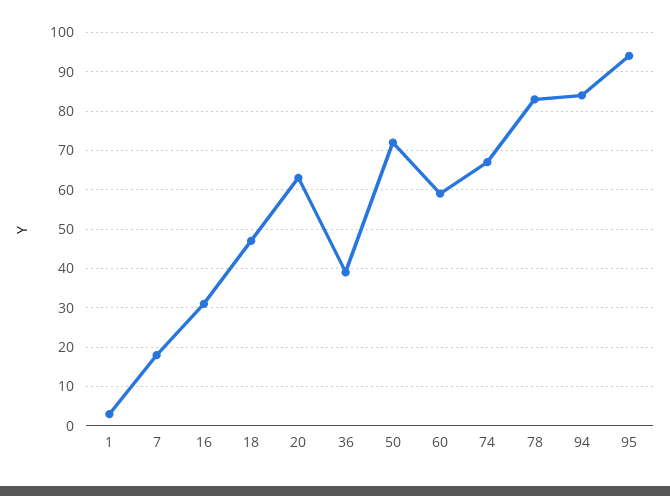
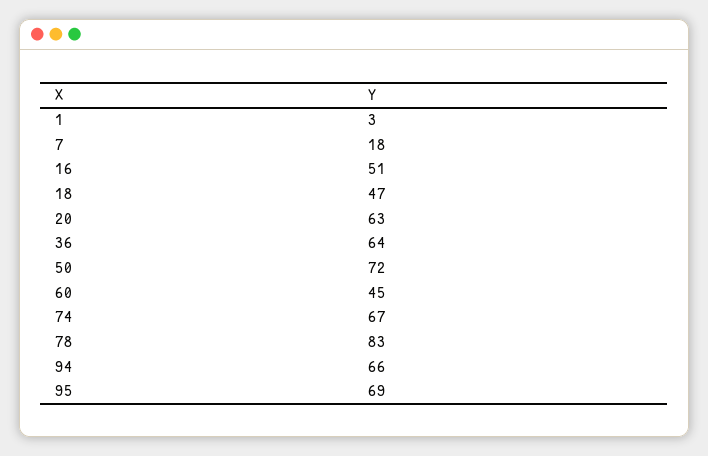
  {
    "1": 3,
    "7": 18,
-   "16": 30,
+   "16": 51,
    "18": 47,
    "20": 63,
-   "36": 40,
+   "36": 64,
    "50": 72,
-   "60": 60,
+   "60": 45,
    "74": 67,
    "78": 83,
-   "94": 85,
+   "94": 66,
-   "95": 95
+   "95": 69
  }

